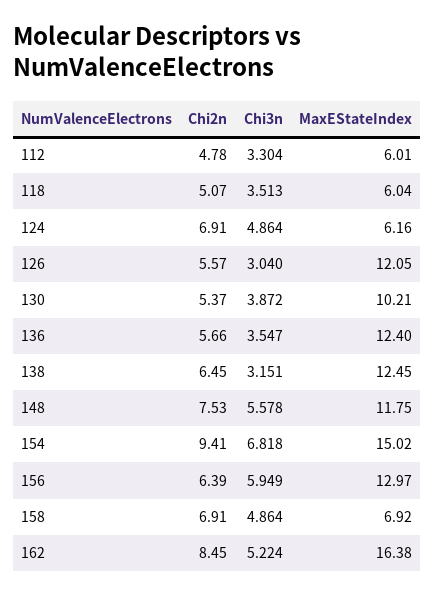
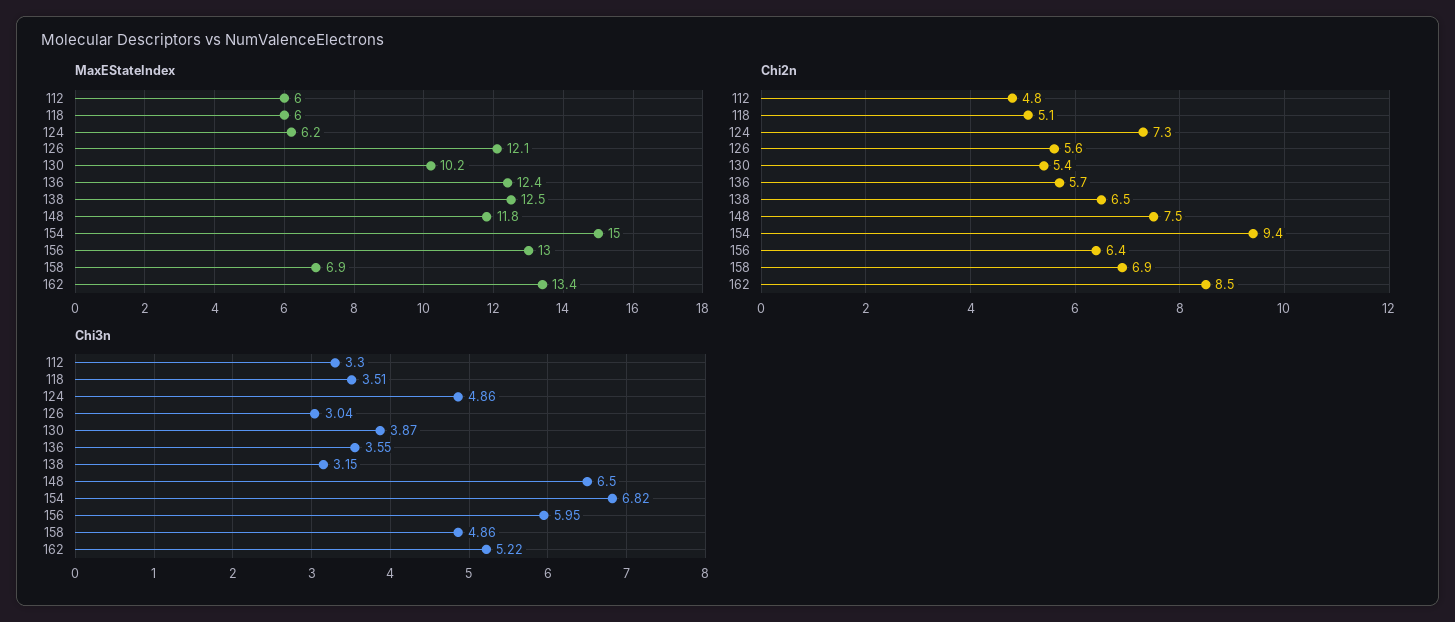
  {
    "Chi2n": {
      "112": 4.78,
      "118": 5.07,
-     "124": 6.91,
+     "124": 7.3,
      "126": 5.57,
      "130": 5.37,
      "136": 5.66,
      "138": 6.45,
      "148": 7.53,
      "154": 9.41,
      "156": 6.39,
      "158": 6.91,
      "162": 8.45
    },
    "Chi3n": {
      "112": 3.304,
      "118": 3.513,
      "124": 4.864,
      "126": 3.04,
      "130": 3.872,
      "136": 3.547,
      "138": 3.151,
-     "148": 5.578,
+     "148": 6.5,
      "154": 6.818,
      "156": 5.949,
      "158": 4.864,
      "162": 5.224
    },
    "MaxEStateIndex": {
      "112": 6.01,
      "118": 6.04,
      "124": 6.16,
      "126": 12.05,
      "130": 10.21,
      "136": 12.4,
      "138": 12.45,
      "148": 11.75,
      "154": 15.02,
      "156": 12.97,
      "158": 6.92,
-     "162": 16.38
+     "162": 13.4
    }
  }

